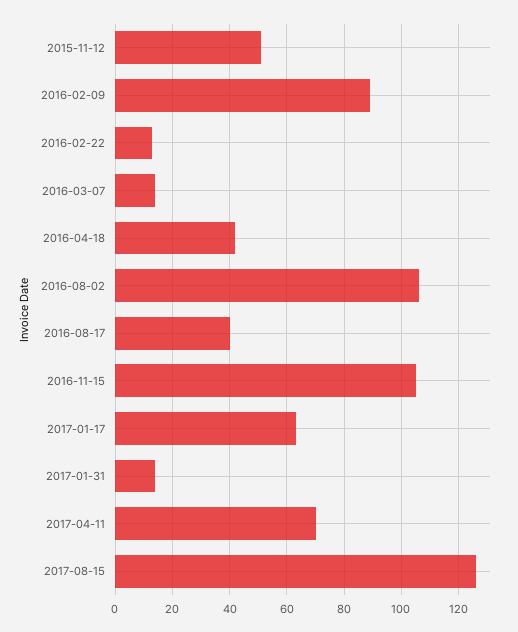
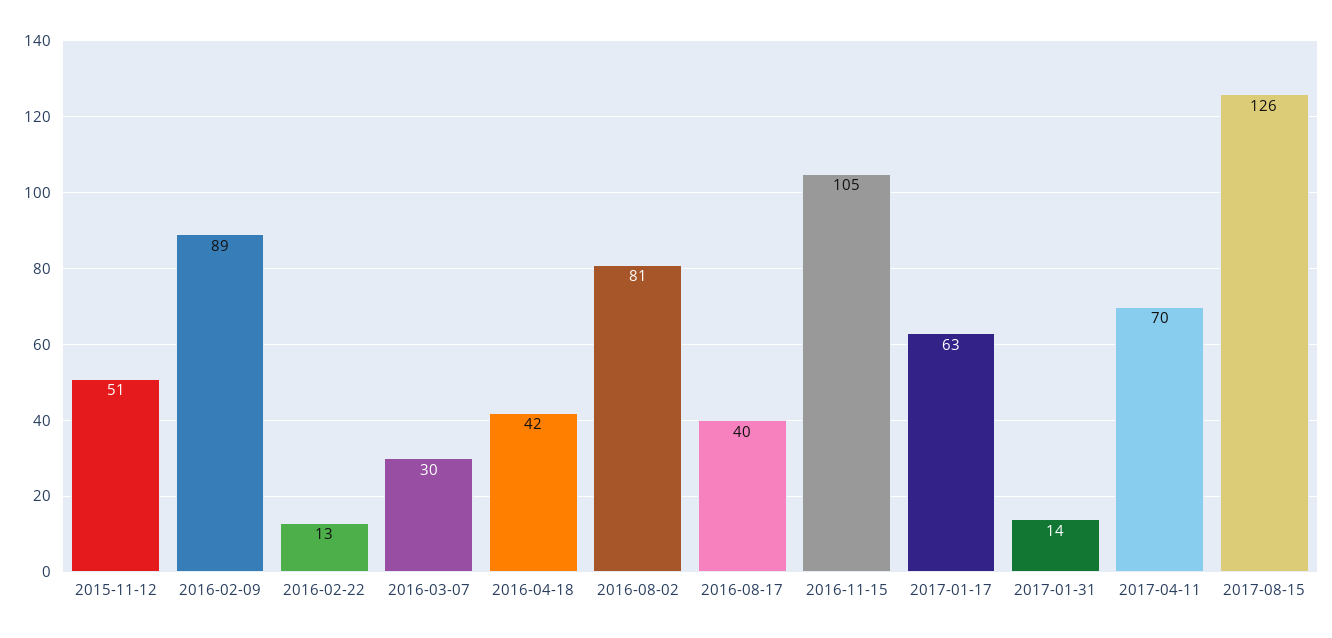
  {
    "2015-11-12": 51,
    "2016-02-09": 89,
    "2016-02-22": 13,
-   "2016-03-07": 15,
+   "2016-03-07": 30,
    "2016-04-18": 42,
-   "2016-08-02": 105,
+   "2016-08-02": 81,
    "2016-08-17": 40,
    "2016-11-15": 105,
    "2017-01-17": 63,
    "2017-01-31": 14,
    "2017-04-11": 70,
    "2017-08-15": 126
  }

